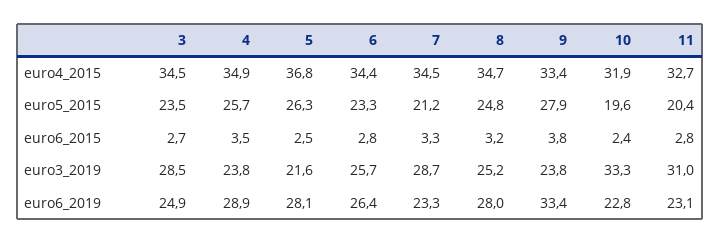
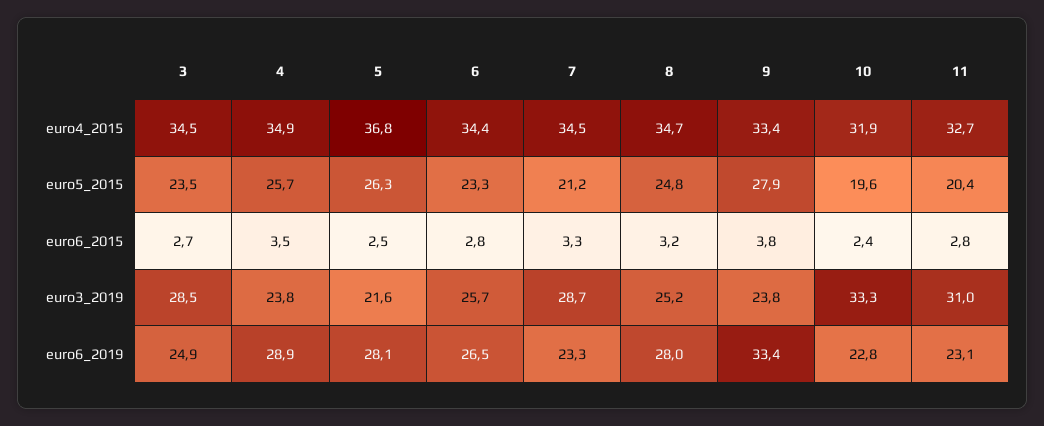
  {
    "3": {
      "euro4_2015": 34.5,
      "euro5_2015": 23.5,
      "euro6_2015": 2.7,
      "euro3_2019": 28.5,
      "euro6_2019": 24.9
    },
    "4": {
      "euro4_2015": 34.9,
      "euro5_2015": 25.7,
      "euro6_2015": 3.5,
      "euro3_2019": 23.8,
      "euro6_2019": 28.9
    },
    "5": {
      "euro4_2015": 36.8,
      "euro5_2015": 26.3,
      "euro6_2015": 2.5,
      "euro3_2019": 21.6,
      "euro6_2019": 28.1
    },
    "6": {
      "euro4_2015": 34.4,
      "euro5_2015": 23.3,
      "euro6_2015": 2.8,
      "euro3_2019": 25.7,
-     "euro6_2019": 26.4
+     "euro6_2019": 26.5
    },
    "7": {
      "euro4_2015": 34.5,
      "euro5_2015": 21.2,
      "euro6_2015": 3.3,
      "euro3_2019": 28.7,
      "euro6_2019": 23.3
    },
    "8": {
      "euro4_2015": 34.7,
      "euro5_2015": 24.8,
      "euro6_2015": 3.2,
      "euro3_2019": 25.2,
      "euro6_2019": 28
    },
    "9": {
      "euro4_2015": 33.4,
      "euro5_2015": 27.9,
      "euro6_2015": 3.8,
      "euro3_2019": 23.8,
      "euro6_2019": 33.4
    },
    "10": {
      "euro4_2015": 31.9,
      "euro5_2015": 19.6,
      "euro6_2015": 2.4,
      "euro3_2019": 33.3,
      "euro6_2019": 22.8
    },
    "11": {
      "euro4_2015": 32.7,
      "euro5_2015": 20.4,
      "euro6_2015": 2.8,
      "euro3_2019": 31,
      "euro6_2019": 23.1
    }
  }

